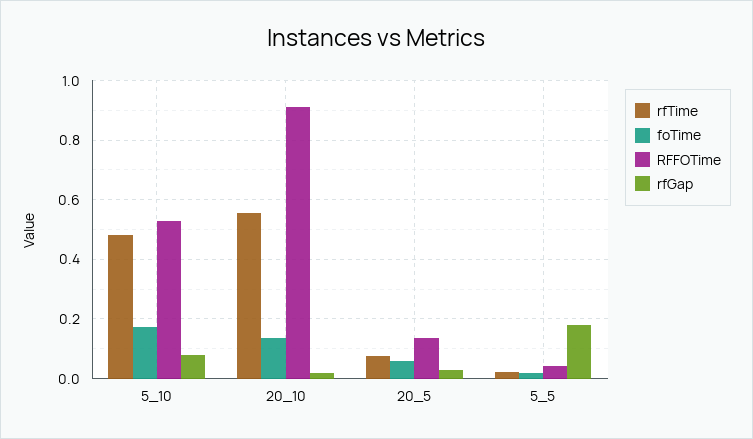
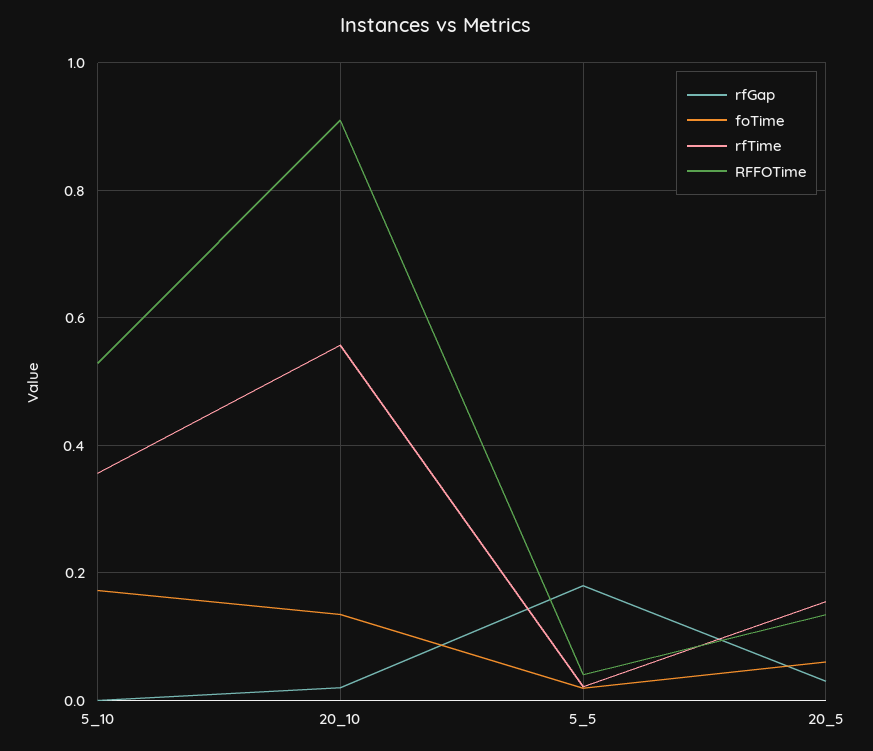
  {
    "rfTime": {
-     "5_10": 0.475,
+     "5_10": 0.36,
      "20_10": 0.56,
-     "20_5": 0.075,
+     "20_5": 0.16,
      "5_5": 0.02
    },
    "foTime": {
      "5_10": 0.18,
      "20_10": 0.14,
      "20_5": 0.06,
      "5_5": 0.02
    },
    "RFFOTime": {
      "5_10": 0.52,
      "20_10": 0.9,
      "20_5": 0.14,
      "5_5": 0.04
    },
    "rfGap": {
-     "5_10": 0.075,
+     "5_10": 0,
      "20_10": 0.02,
      "20_5": 0.04,
      "5_5": 0.18
    }
  }

